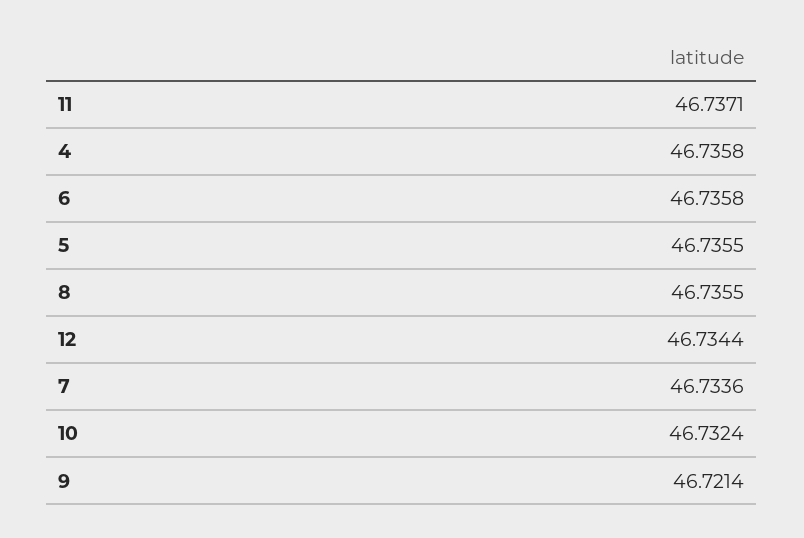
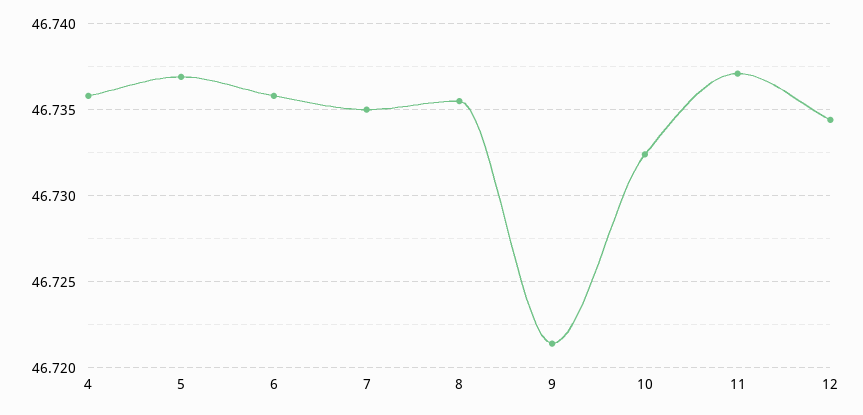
  {
    "11": 46.7371,
    "4": 46.7358,
    "6": 46.7358,
-   "5": 46.7355,
+   "5": 46.737,
    "8": 46.7355,
    "12": 46.7344,
-   "7": 46.7336,
+   "7": 46.735,
    "10": 46.7324,
    "9": 46.7214
  }

